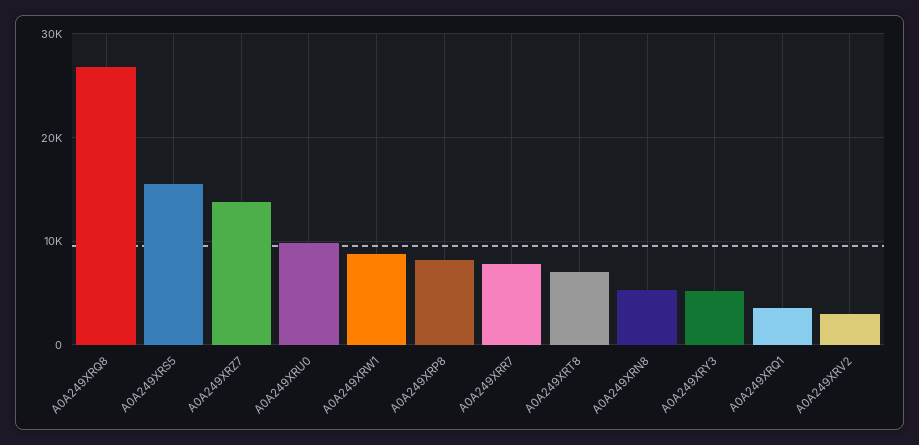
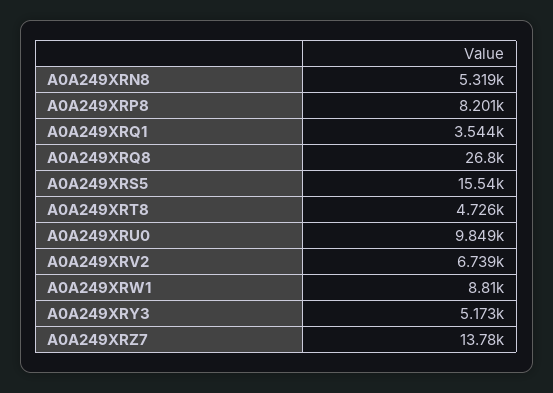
  {
    "A0A249XRQ8": 26800,
    "A0A249XRS5": 15540,
    "A0A249XRZ7": 13780,
    "A0A249XRU0": 9849,
    "A0A249XRW1": 8810,
    "A0A249XRP8": 8201,
-   "A0A249XRR7": 8000,
-   "A0A249XRT8": 7000,
+   "A0A249XRT8": 4726,
    "A0A249XRN8": 5319,
    "A0A249XRY3": 5173,
    "A0A249XRQ1": 3544,
-   "A0A249XRV2": 3000
+   "A0A249XRV2": 6739
  }

